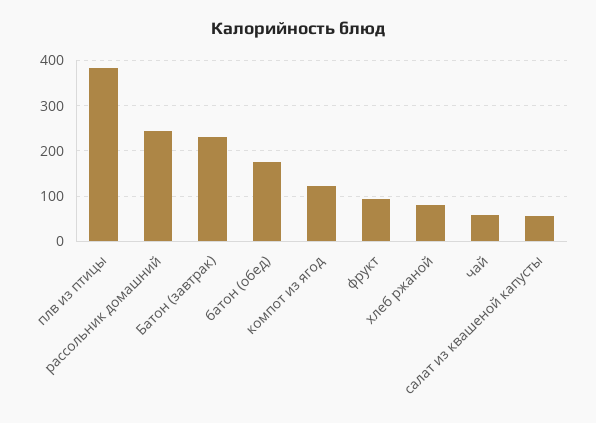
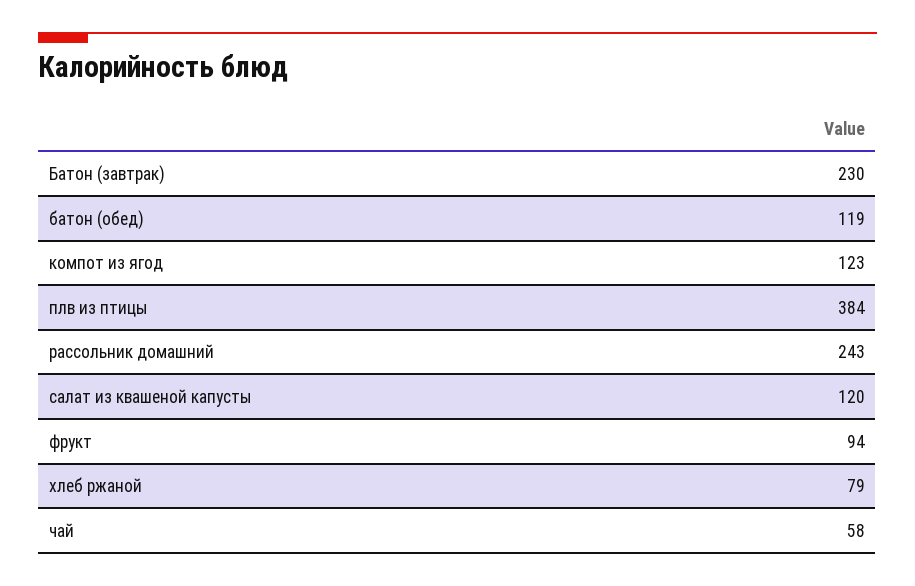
  {
    "плв из птицы": 384,
    "рассольник домашний": 243,
    "Батон (завтрак)": 230,
-   "батон (обед)": 180,
+   "батон (обед)": 119,
    "компот из ягод": 123,
    "фрукт": 94,
    "хлеб ржаной": 79,
    "чай": 58,
-   "салат из квашеной капусты": 60
+   "салат из квашеной капусты": 120
  }

